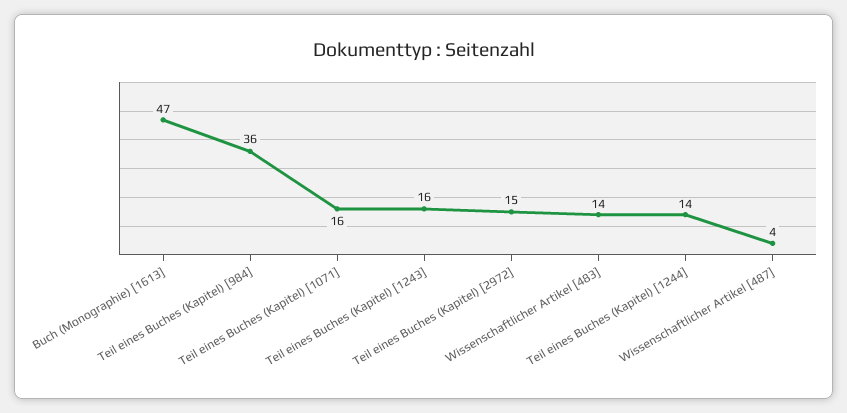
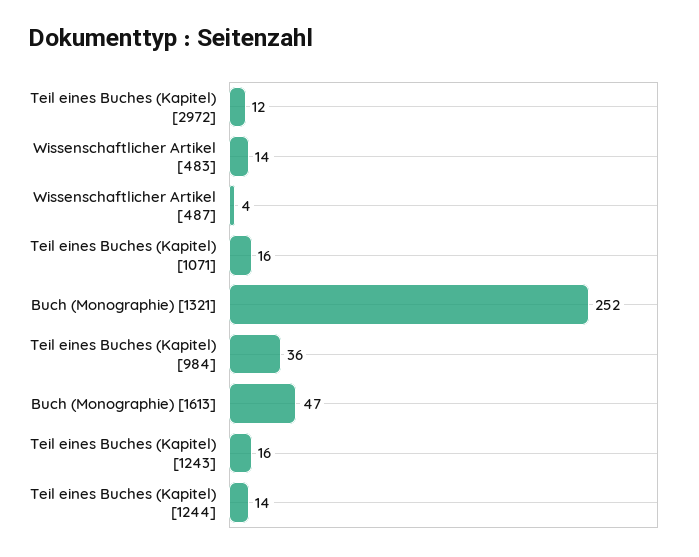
  {
    "Buch (Monographie) [1613]": 47,
    "Teil eines Buches (Kapitel) [984]": 36,
    "Teil eines Buches (Kapitel) [1071]": 16,
    "Teil eines Buches (Kapitel) [1243]": 16,
-   "Teil eines Buches (Kapitel) [2972]": 15,
+   "Teil eines Buches (Kapitel) [2972]": 12,
    "Wissenschaftlicher Artikel [483]": 14,
    "Teil eines Buches (Kapitel) [1244]": 14,
-   "Wissenschaftlicher Artikel [487]": 4
+   "Wissenschaftlicher Artikel [487]": 4,
+   "Buch (Monographie) [1321]": 252
  }

